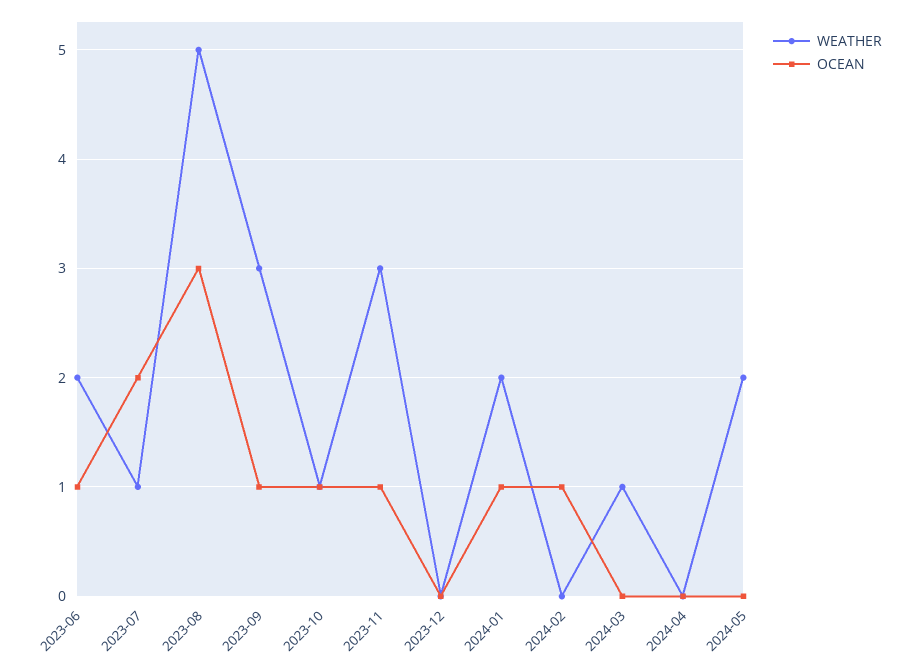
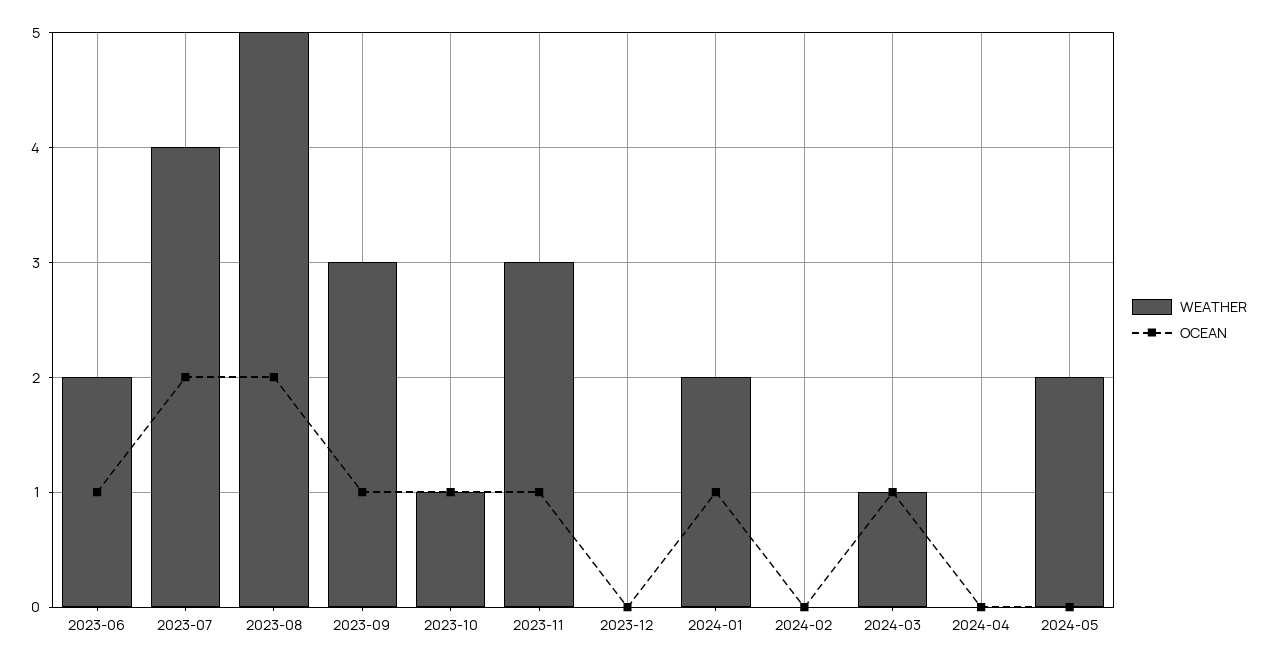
  {
    "WEATHER": {
      "2023-06": 2,
-     "2023-07": 1,
+     "2023-07": 4,
      "2023-08": 5,
      "2023-09": 3,
      "2023-10": 1,
      "2023-11": 3,
      "2023-12": 0,
      "2024-01": 2,
      "2024-02": 0,
      "2024-03": 1,
      "2024-04": 0,
      "2024-05": 2
    },
    "OCEAN": {
      "2023-06": 1,
      "2023-07": 2,
-     "2023-08": 3,
+     "2023-08": 2,
      "2023-09": 1,
      "2023-10": 1,
      "2023-11": 1,
      "2023-12": 0,
      "2024-01": 1,
-     "2024-02": 1,
+     "2024-02": 0,
-     "2024-03": 0,
+     "2024-03": 1,
      "2024-04": 0,
      "2024-05": 0
    }
  }

